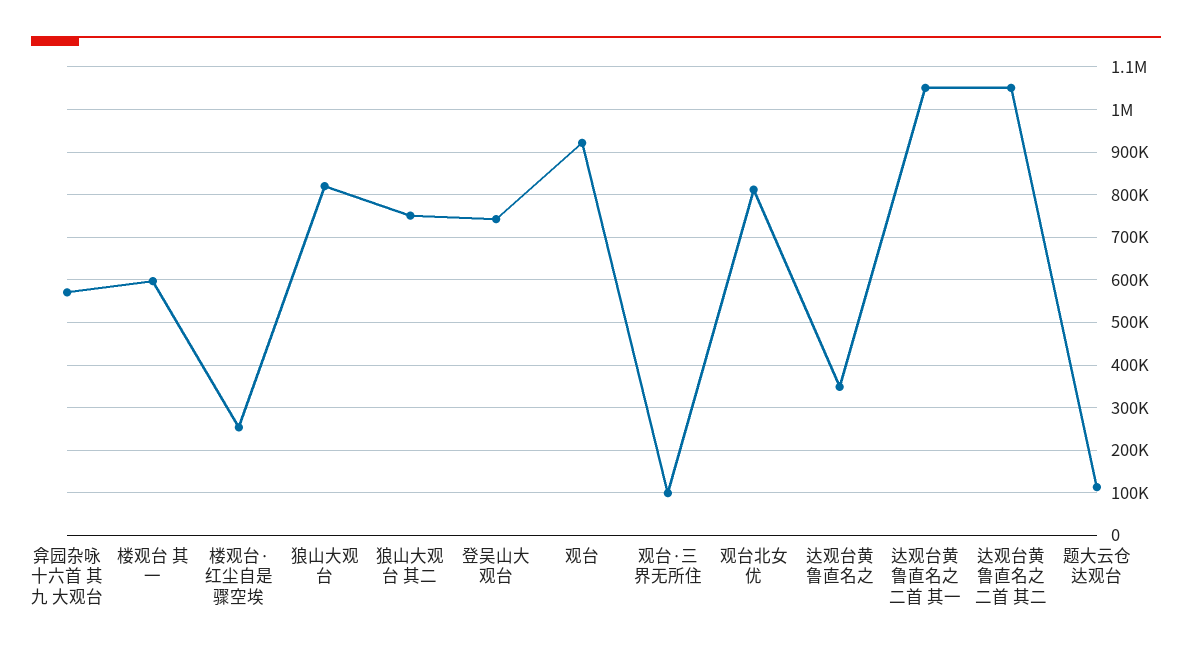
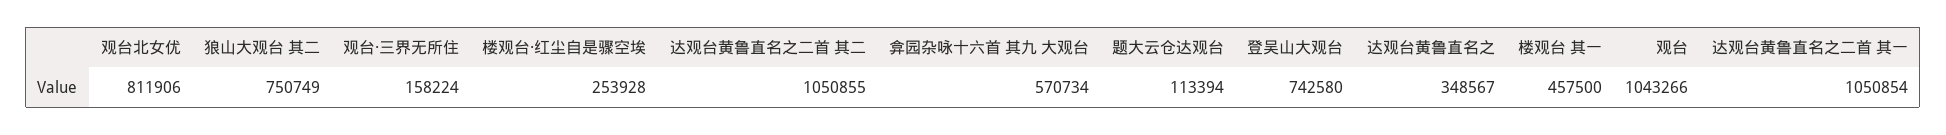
  {
    "弇园杂咏十六首 其九 大观台": 570734,
-   "楼观台 其一": 600000,
+   "楼观台 其一": 457500,
    "楼观台·红尘自是骤空埃": 253928,
-   "狼山大观台": 820000,
    "狼山大观台 其二": 750749,
    "登吴山大观台": 742580,
-   "观台": 920000,
+   "观台": 1043266,
-   "观台·三界无所住": 100000,
+   "观台·三界无所住": 158224,
    "观台北女优": 811906,
    "达观台黄鲁直名之": 348567,
    "达观台黄鲁直名之二首 其一": 1050854,
    "达观台黄鲁直名之二首 其二": 1050855,
    "题大云仓达观台": 113394
  }

